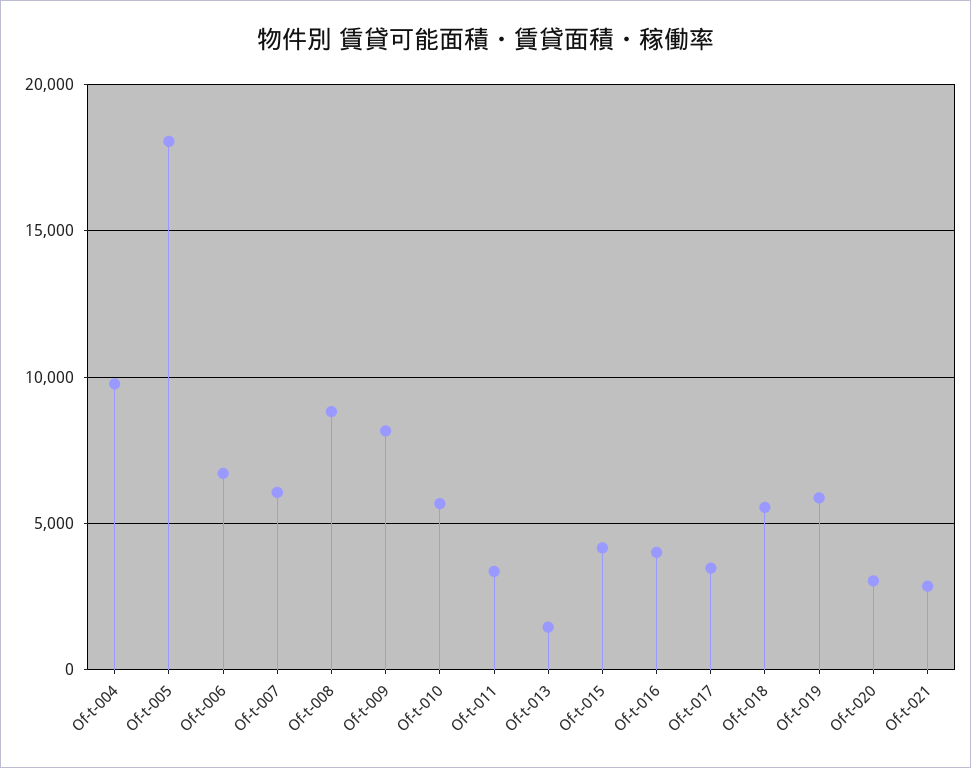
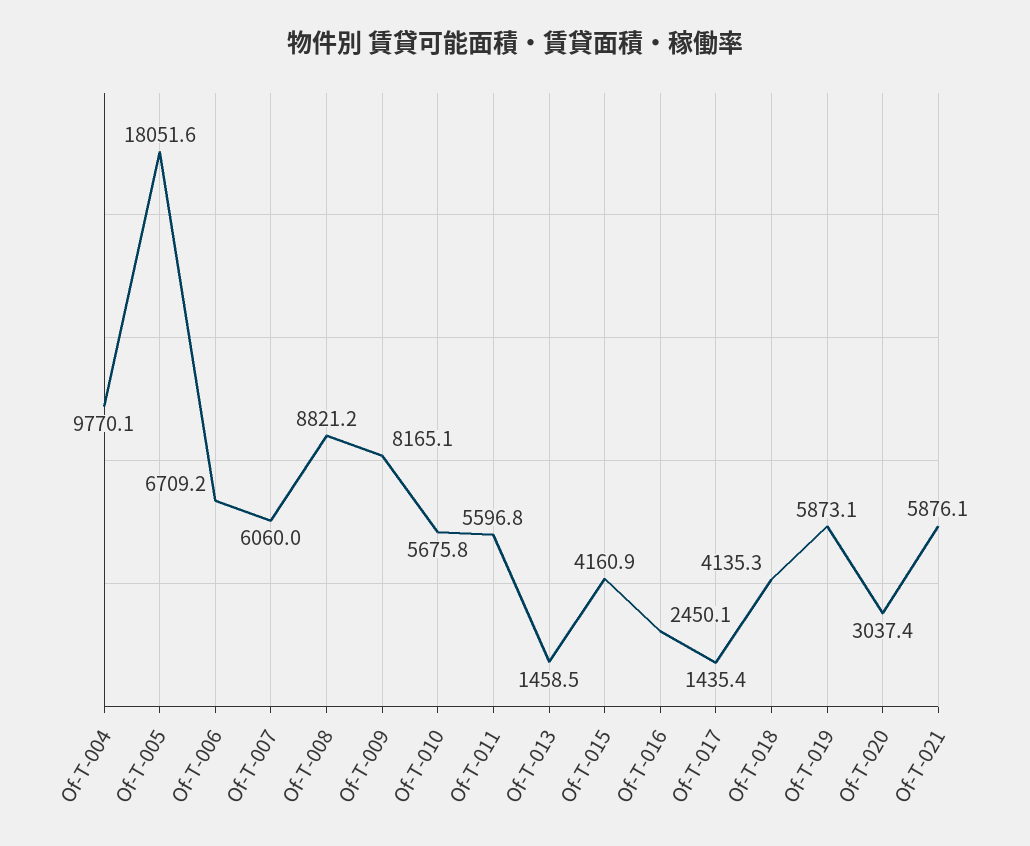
  {
    "Of-t-004": 9770.1,
    "Of-t-005": 18051.6,
    "Of-t-006": 6709.2,
    "Of-t-007": 6060,
    "Of-t-008": 8821.2,
    "Of-t-009": 8165.1,
    "Of-t-010": 5675.8,
-   "Of-t-011": 3500,
+   "Of-t-011": 5596.8,
    "Of-t-013": 1458.5,
    "Of-t-015": 4160.9,
-   "Of-t-016": 4000,
+   "Of-t-016": 2450.1,
-   "Of-t-017": 3500,
+   "Of-t-017": 1435.4,
-   "Of-t-018": 5500,
+   "Of-t-018": 4135.3,
    "Of-t-019": 5873.1,
    "Of-t-020": 3037.4,
-   "Of-t-021": 3000
+   "Of-t-021": 5876.1
  }

